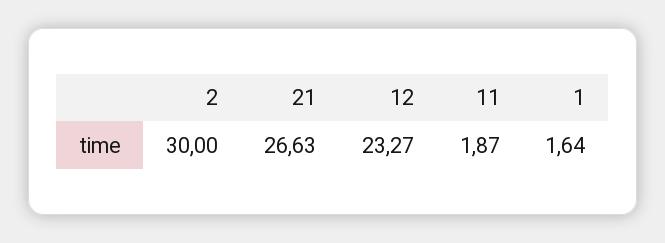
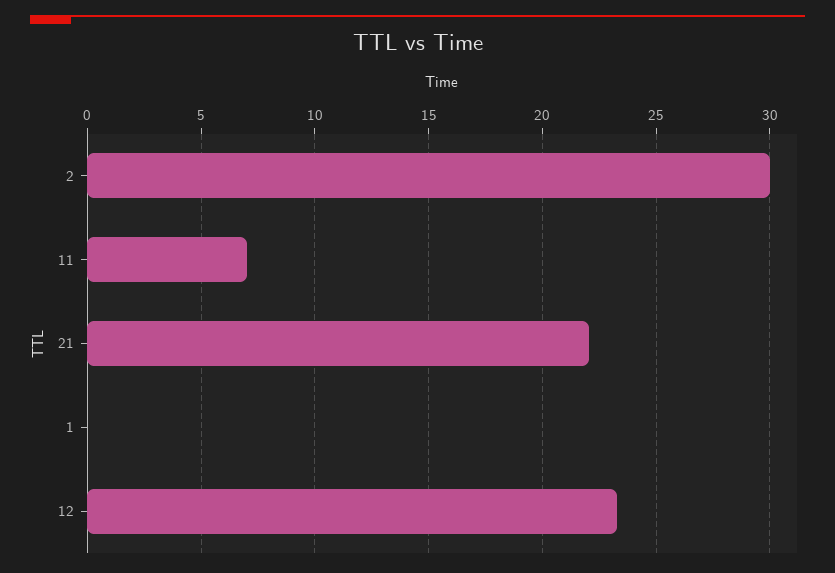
  {
    "2": 30,
-   "21": 26.63,
+   "21": 22,
    "12": 23.27,
-   "11": 1.87,
+   "11": 7,
-   "1": 1.64
+   "1": 0
  }

